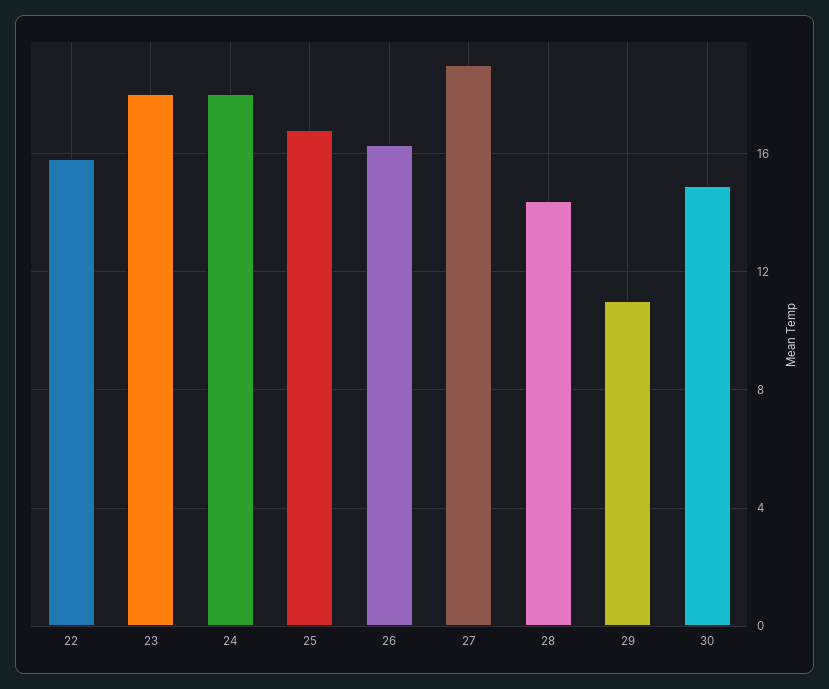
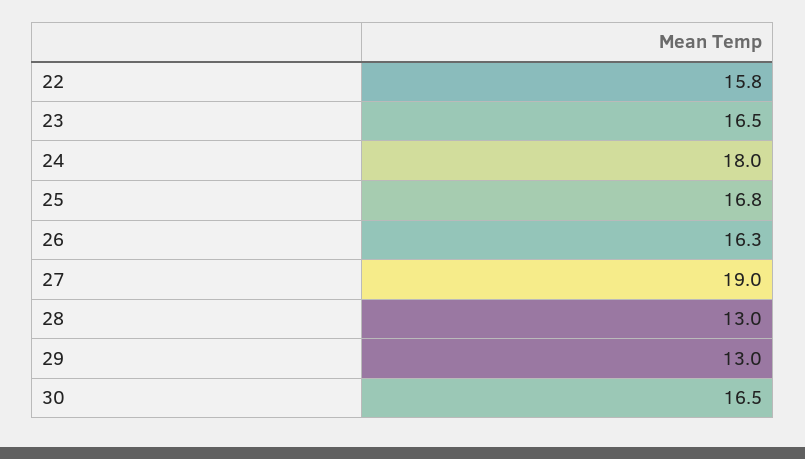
  {
    "22": 15.8,
-   "23": 18,
+   "23": 16.5,
    "24": 18,
    "25": 16.8,
    "26": 16.3,
    "27": 19,
-   "28": 14.5,
+   "28": 13,
-   "29": 11,
+   "29": 13,
-   "30": 15
+   "30": 16.5
  }

